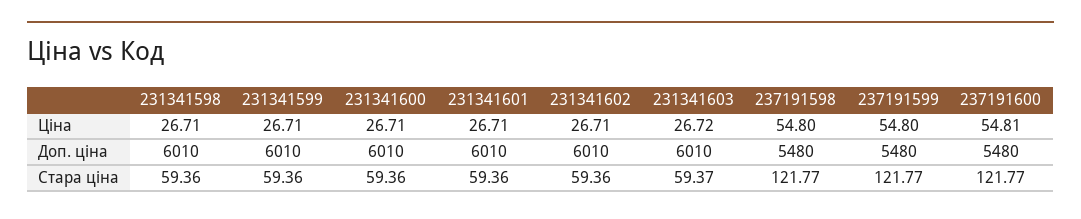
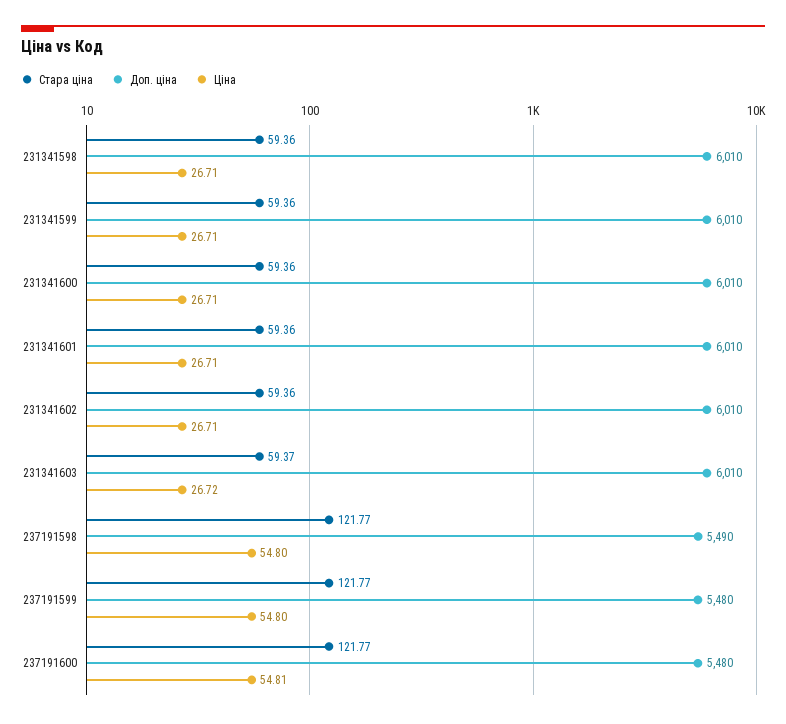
  {
    "Ціна": {
      "231341598": 26.71,
      "231341599": 26.71,
      "231341600": 26.71,
      "231341601": 26.71,
      "231341602": 26.71,
      "231341603": 26.72,
      "237191598": 54.8,
      "237191599": 54.8,
      "237191600": 54.81
    },
    "Доп. ціна": {
      "231341598": 6010,
      "231341599": 6010,
      "231341600": 6010,
      "231341601": 6010,
      "231341602": 6010,
      "231341603": 6010,
-     "237191598": 5480,
+     "237191598": 5490,
      "237191599": 5480,
      "237191600": 5480
    },
    "Стара ціна": {
      "231341598": 59.36,
      "231341599": 59.36,
      "231341600": 59.36,
      "231341601": 59.36,
      "231341602": 59.36,
      "231341603": 59.37,
      "237191598": 121.77,
      "237191599": 121.77,
      "237191600": 121.77
    }
  }

